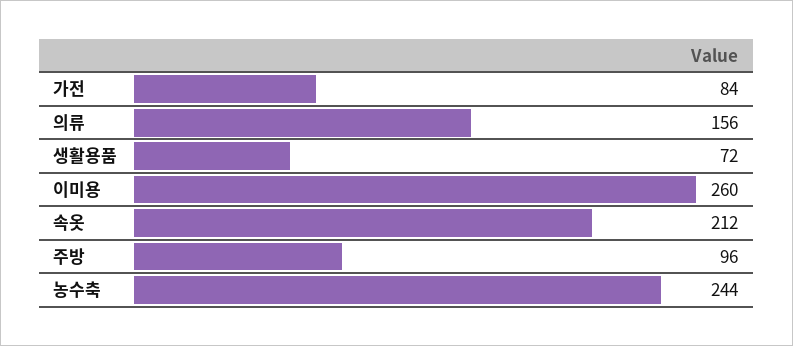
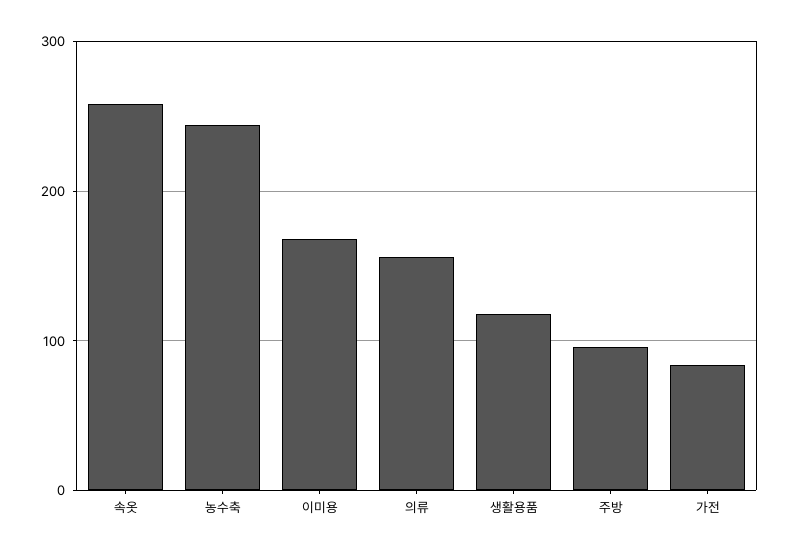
  {
    "가전": 84,
    "의류": 156,
-   "생활용품": 72,
+   "생활용품": 120,
-   "이미용": 260,
+   "이미용": 170,
-   "속옷": 212,
+   "속옷": 260,
    "주방": 96,
    "농수축": 244
  }

